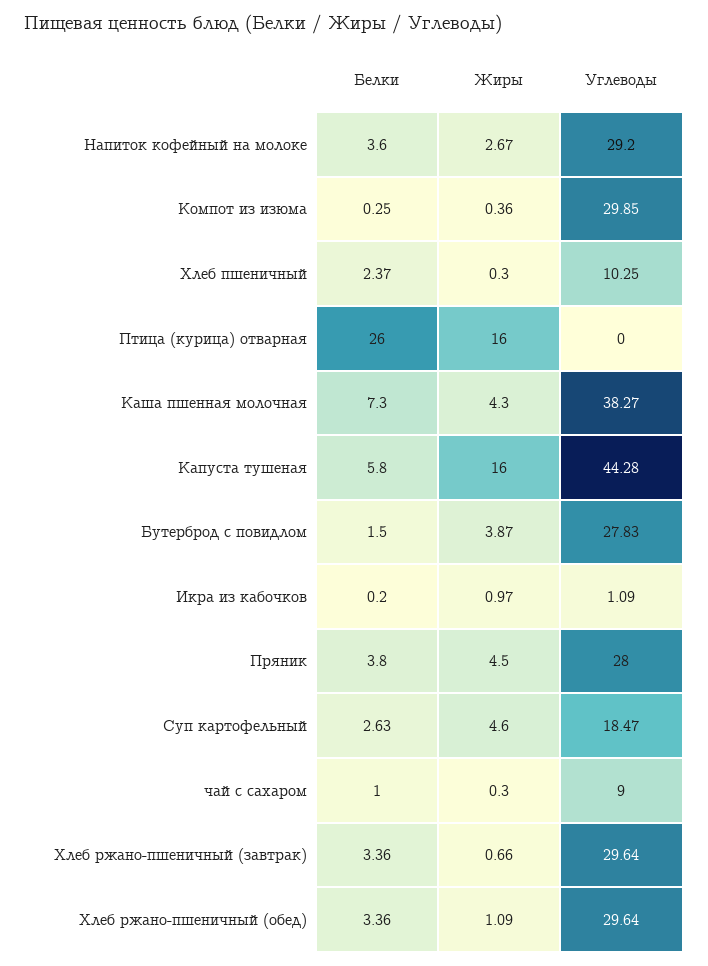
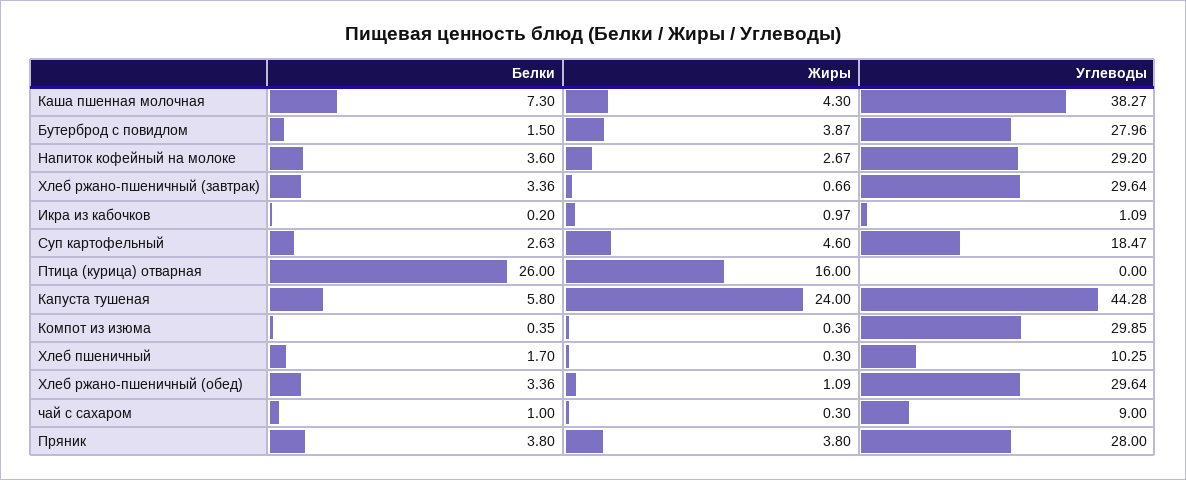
  {
    "Белки": {
      "Напиток кофейный на молоке": 3.6,
-     "Компот из изюма": 0.25,
+     "Компот из изюма": 0.35,
-     "Хлеб пшеничный": 2.37,
+     "Хлеб пшеничный": 1.7,
      "Птица (курица) отварная": 26,
      "Каша пшенная молочная": 7.3,
      "Капуста тушеная": 5.8,
      "Бутерброд с повидлом": 1.5,
      "Икра из кабочков": 0.2,
      "Пряник": 3.8,
      "Суп картофельный": 2.63,
      "чай с сахаром": 1,
      "Хлеб ржано-пшеничный (завтрак)": 3.36,
      "Хлеб ржано-пшеничный (обед)": 3.36
    },
    "Жиры": {
      "Напиток кофейный на молоке": 2.67,
      "Компот из изюма": 0.36,
      "Хлеб пшеничный": 0.3,
      "Птица (курица) отварная": 16,
      "Каша пшенная молочная": 4.3,
-     "Капуста тушеная": 16,
+     "Капуста тушеная": 24,
      "Бутерброд с повидлом": 3.87,
      "Икра из кабочков": 0.97,
-     "Пряник": 4.5,
+     "Пряник": 3.8,
      "Суп картофельный": 4.6,
      "чай с сахаром": 0.3,
      "Хлеб ржано-пшеничный (завтрак)": 0.66,
      "Хлеб ржано-пшеничный (обед)": 1.09
    },
    "Углеводы": {
      "Напиток кофейный на молоке": 29.2,
      "Компот из изюма": 29.85,
      "Хлеб пшеничный": 10.25,
      "Птица (курица) отварная": 0,
      "Каша пшенная молочная": 38.27,
      "Капуста тушеная": 44.28,
-     "Бутерброд с повидлом": 27.83,
+     "Бутерброд с повидлом": 27.96,
      "Икра из кабочков": 1.09,
      "Пряник": 28,
      "Суп картофельный": 18.47,
      "чай с сахаром": 9,
      "Хлеб ржано-пшеничный (завтрак)": 29.64,
      "Хлеб ржано-пшеничный (обед)": 29.64
    }
  }

